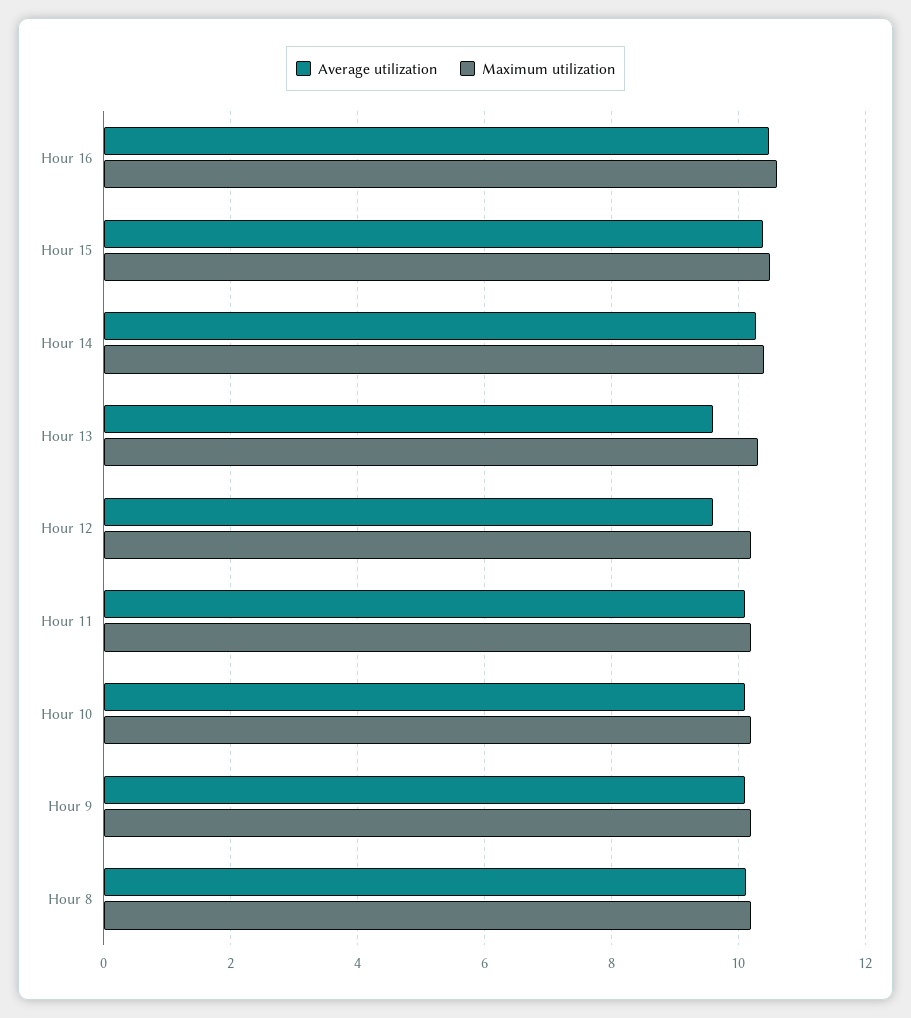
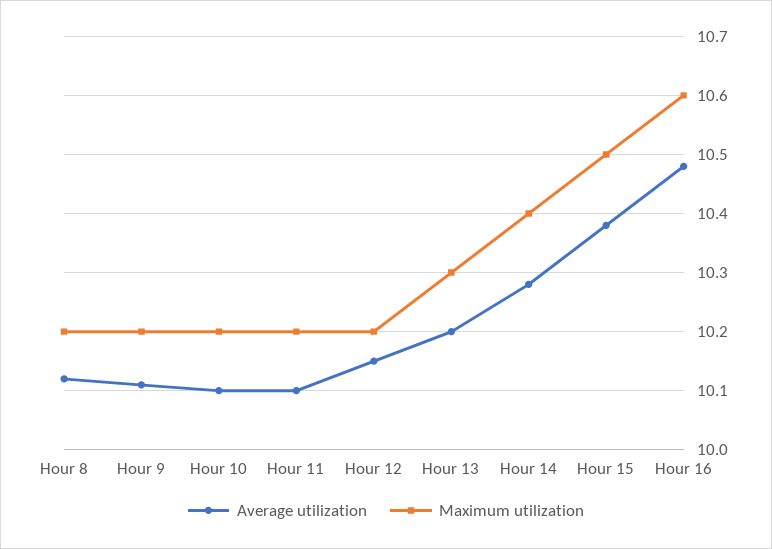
  {
    "Average utilization": {
      "Hour 16": 10.5,
      "Hour 15": 10.4,
      "Hour 14": 10.3,
-     "Hour 13": 9.6,
+     "Hour 13": 10.2,
-     "Hour 12": 9.6,
+     "Hour 12": 10.15,
      "Hour 11": 10.1,
      "Hour 10": 10.1,
      "Hour 9": 10.1,
      "Hour 8": 10.1
    },
    "Maximum utilization": {
      "Hour 16": 10.6,
      "Hour 15": 10.5,
      "Hour 14": 10.4,
      "Hour 13": 10.3,
      "Hour 12": 10.2,
      "Hour 11": 10.2,
      "Hour 10": 10.2,
      "Hour 9": 10.2,
      "Hour 8": 10.2
    }
  }

